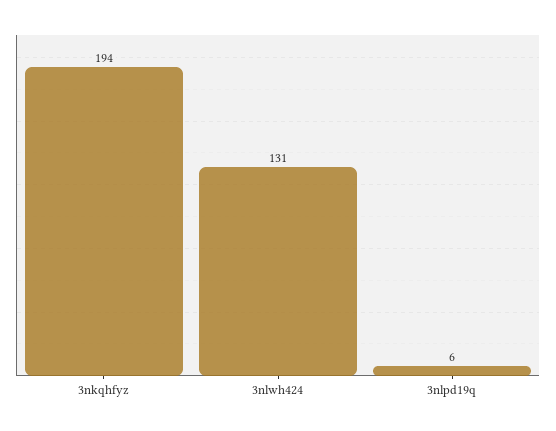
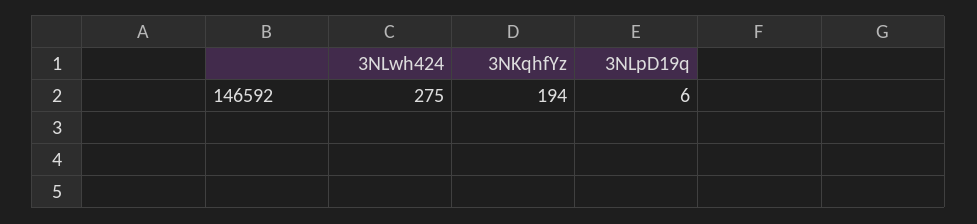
  {
    "3nkqhfyz": 194,
-   "3nlwh424": 131,
+   "3nlwh424": 275,
    "3nlpd19q": 6
  }

